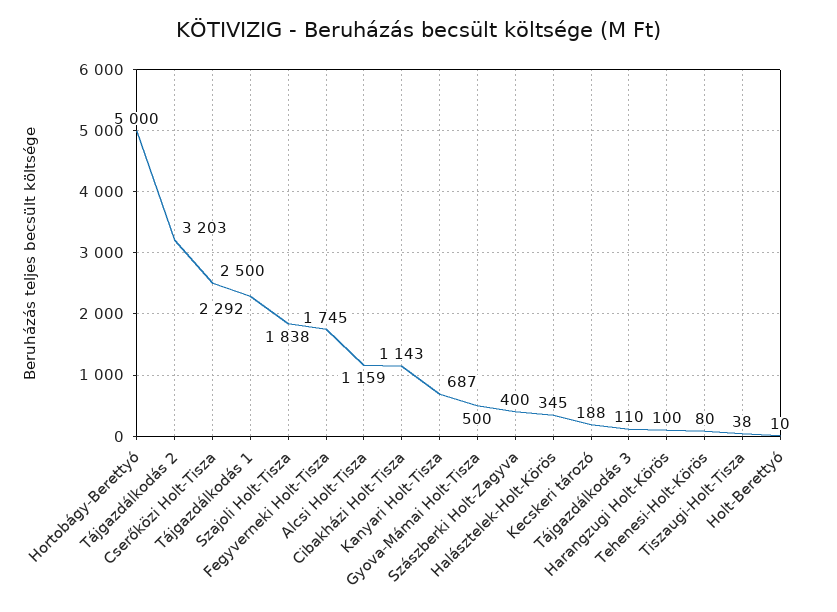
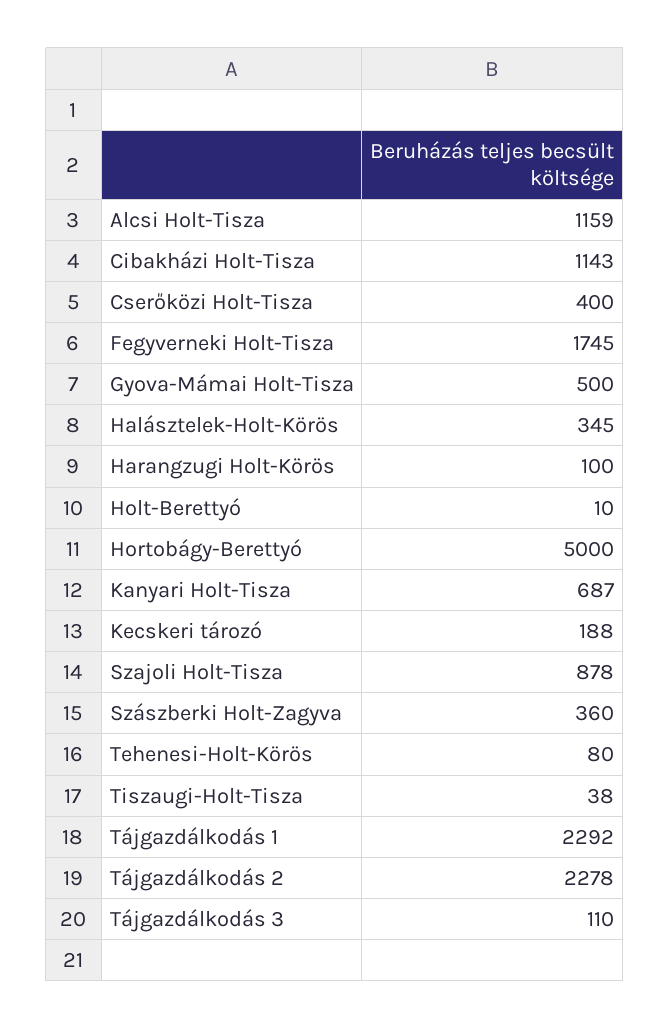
  {
    "Hortobágy-Berettyó": 5000,
-   "Tájgazdálkodás 2": 3203,
+   "Tájgazdálkodás 2": 2278,
-   "Cserőközi Holt-Tisza": 2500,
+   "Cserőközi Holt-Tisza": 400,
    "Tájgazdálkodás 1": 2292,
-   "Szajoli Holt-Tisza": 1838,
+   "Szajoli Holt-Tisza": 878,
    "Fegyverneki Holt-Tisza": 1745,
    "Alcsi Holt-Tisza": 1159,
    "Cibakházi Holt-Tisza": 1143,
    "Kanyari Holt-Tisza": 687,
    "Gyova-Mámai Holt-Tisza": 500,
-   "Szászberki Holt-Zagyva": 400,
+   "Szászberki Holt-Zagyva": 360,
    "Halásztelek-Holt-Körös": 345,
    "Kecskeri tározó": 188,
    "Tájgazdálkodás 3": 110,
    "Harangzugi Holt-Körös": 100,
    "Tehenesi-Holt-Körös": 80,
    "Tiszaugi-Holt-Tisza": 38,
    "Holt-Berettyó": 10
  }

